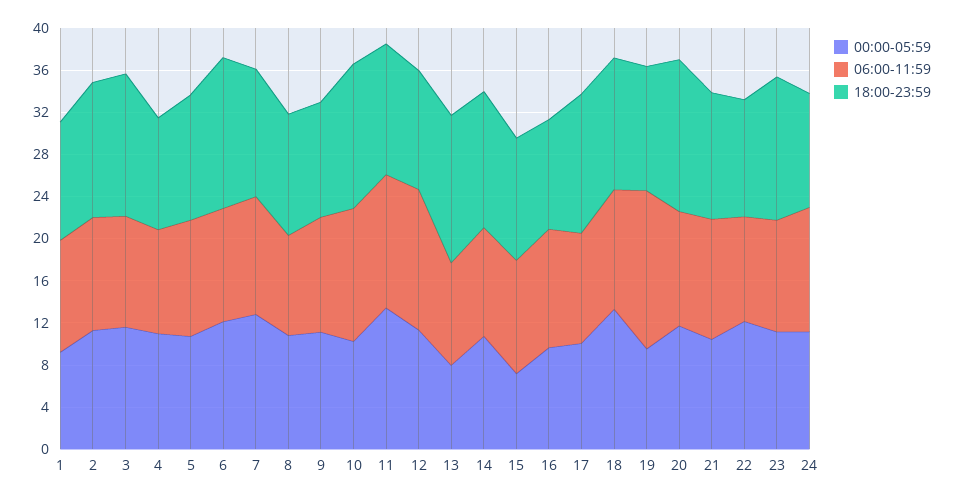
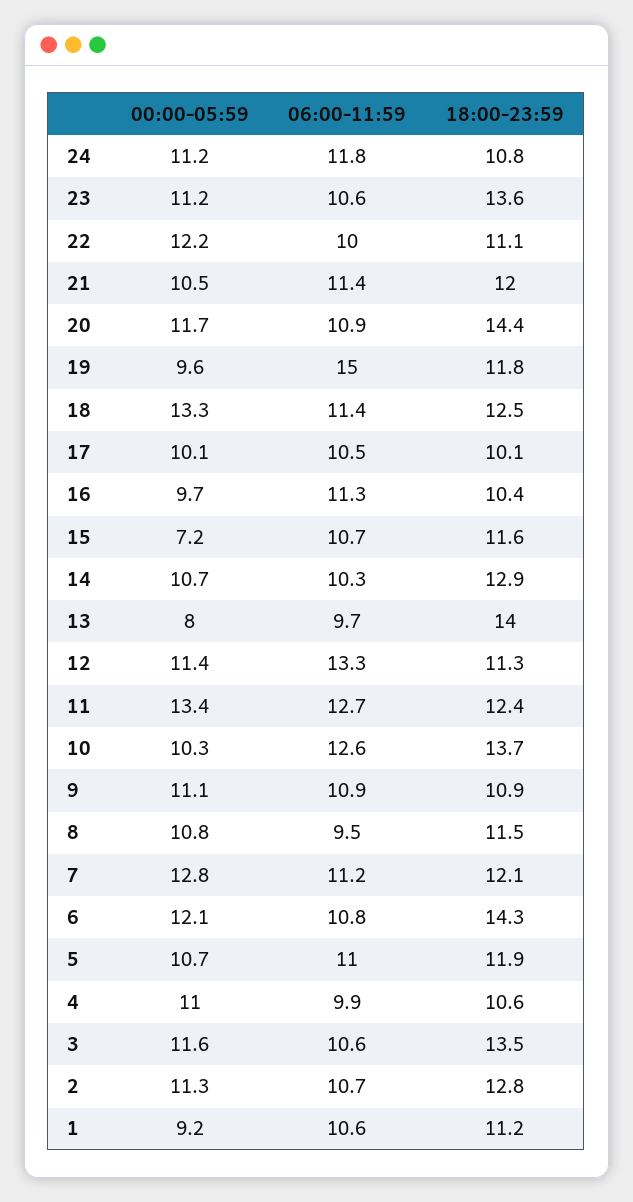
  {
    "00:00-05:59": {
      "1": 9.2,
      "2": 11.3,
      "3": 11.6,
      "4": 11,
      "5": 10.7,
      "6": 12.1,
      "7": 12.8,
      "8": 10.8,
      "9": 11.1,
      "10": 10.3,
      "11": 13.4,
      "12": 11.4,
      "13": 8,
      "14": 10.7,
      "15": 7.2,
      "16": 9.7,
      "17": 10.1,
      "18": 13.3,
      "19": 9.6,
      "20": 11.7,
      "21": 10.5,
      "22": 12.2,
      "23": 11.2,
      "24": 11.2
    },
    "06:00-11:59": {
      "1": 10.6,
      "2": 10.7,
      "3": 10.6,
      "4": 9.9,
      "5": 11,
      "6": 10.8,
      "7": 11.2,
      "8": 9.5,
      "9": 10.9,
      "10": 12.6,
      "11": 12.7,
      "12": 13.3,
      "13": 9.7,
      "14": 10.3,
      "15": 10.7,
      "16": 11.3,
      "17": 10.5,
      "18": 11.4,
      "19": 15,
      "20": 10.9,
      "21": 11.4,
      "22": 10,
      "23": 10.6,
      "24": 11.8
    },
    "18:00-23:59": {
      "1": 11.2,
      "2": 12.8,
      "3": 13.5,
      "4": 10.6,
      "5": 11.9,
      "6": 14.3,
      "7": 12.1,
      "8": 11.5,
      "9": 10.9,
      "10": 13.7,
      "11": 12.4,
      "12": 11.3,
      "13": 14,
      "14": 12.9,
      "15": 11.6,
      "16": 10.4,
-     "17": 13,
+     "17": 10.1,
      "18": 12.5,
      "19": 11.8,
      "20": 14.4,
      "21": 12,
      "22": 11.1,
      "23": 13.6,
      "24": 10.8
    }
  }

